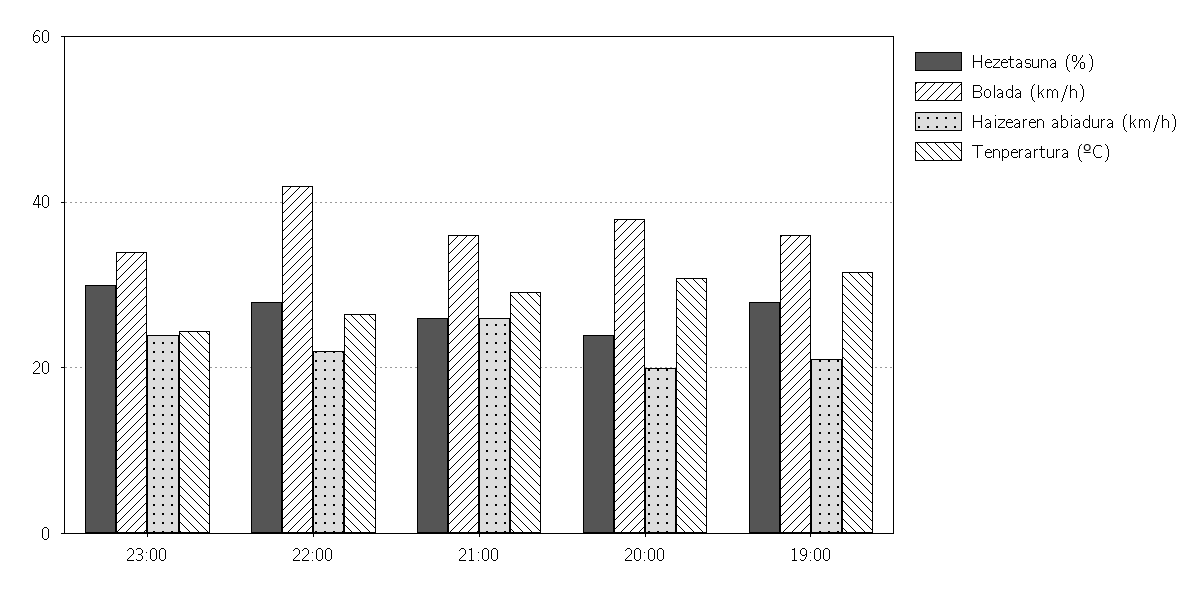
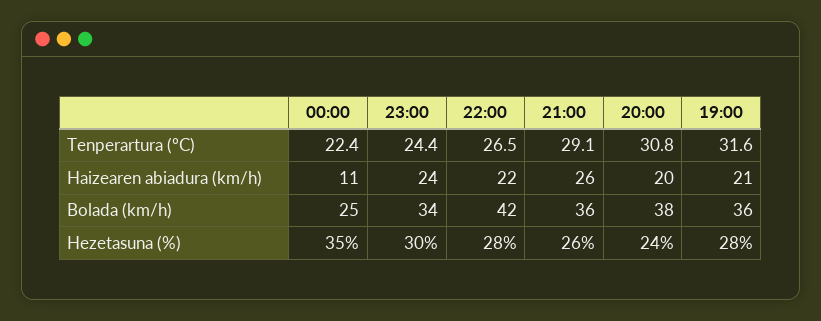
  {
    "Hezetasuna (%)": {
      "23:00": 30,
      "22:00": 28,
      "21:00": 26,
      "20:00": 24,
-     "19:00": 28
+     "19:00": 28,
+     "00:00": 35
    },
    "Bolada (km/h)": {
      "23:00": 34,
      "22:00": 42,
      "21:00": 36,
      "20:00": 38,
-     "19:00": 36
+     "19:00": 36,
+     "00:00": 25
    },
    "Haizearen abiadura (km/h)": {
      "23:00": 24,
      "22:00": 22,
      "21:00": 26,
      "20:00": 20,
-     "19:00": 21
+     "19:00": 21,
+     "00:00": 11
    },
    "Tenperartura (ºC)": {
      "23:00": 24.4,
      "22:00": 26.5,
      "21:00": 29.1,
      "20:00": 30.8,
-     "19:00": 31.6
+     "19:00": 31.6,
+     "00:00": 22.4
    }
  }

